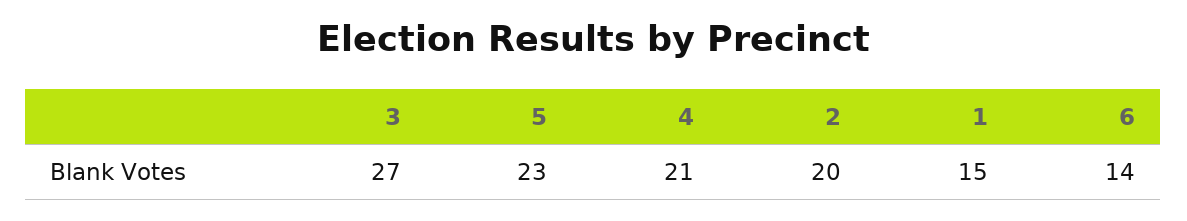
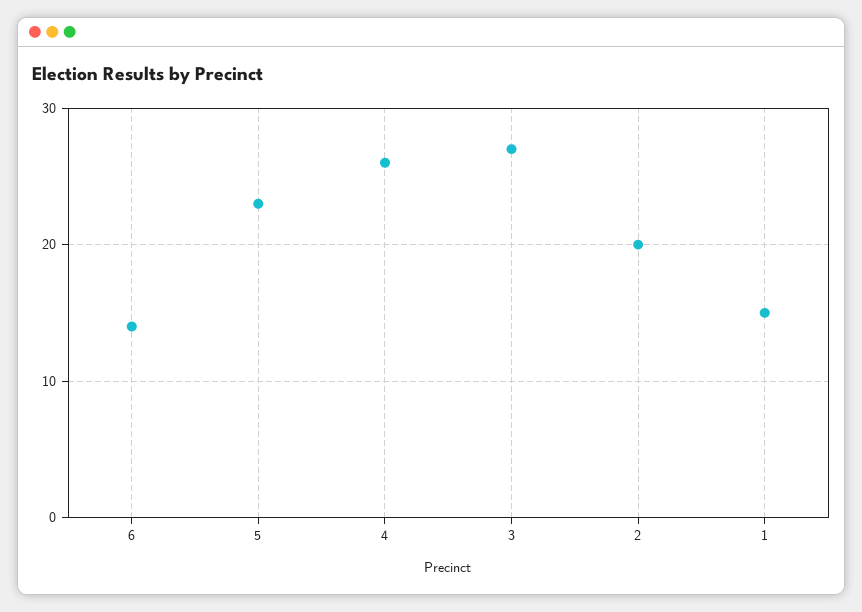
  {
    "3": 27,
    "5": 23,
-   "4": 21,
+   "4": 26,
    "2": 20,
    "1": 15,
    "6": 14
  }

